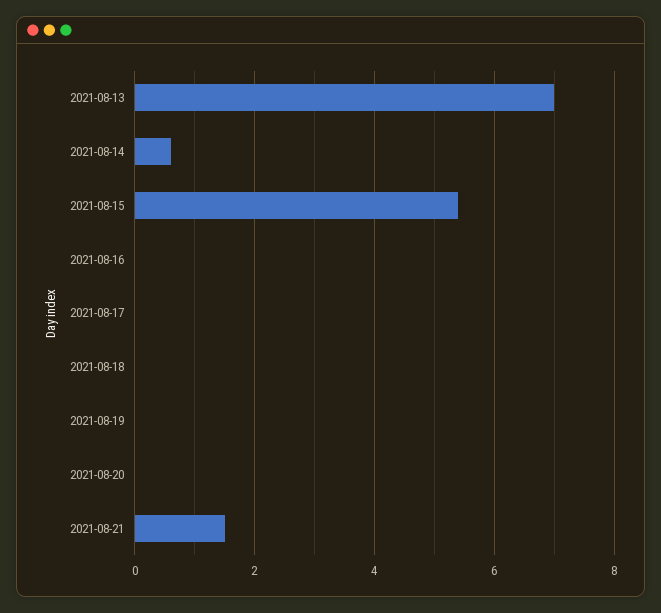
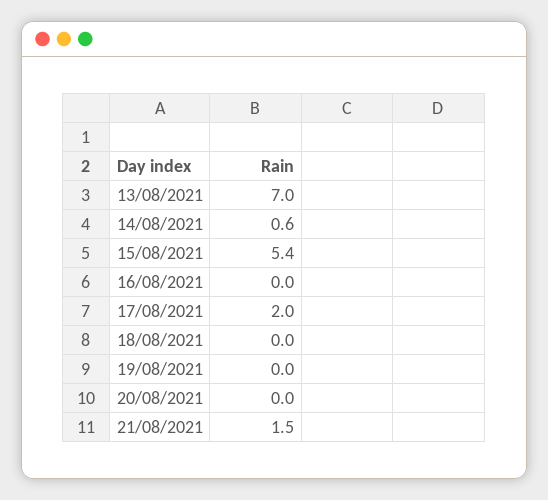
  {
    "2021-08-13": 7,
    "2021-08-14": 0.6,
    "2021-08-15": 5.4,
    "2021-08-16": 0,
-   "2021-08-17": 0,
+   "2021-08-17": 2,
    "2021-08-18": 0,
    "2021-08-19": 0,
    "2021-08-20": 0,
    "2021-08-21": 1.5
  }

